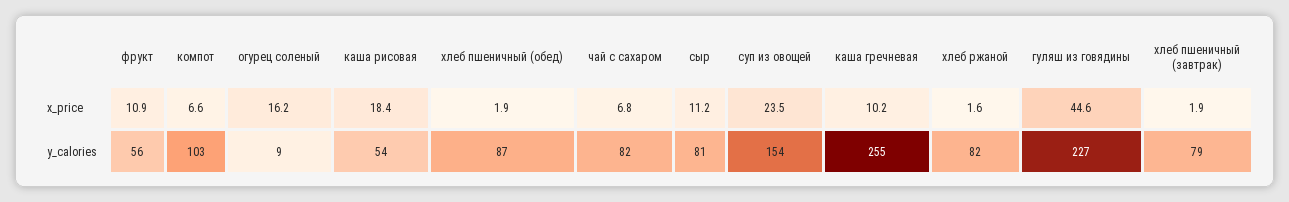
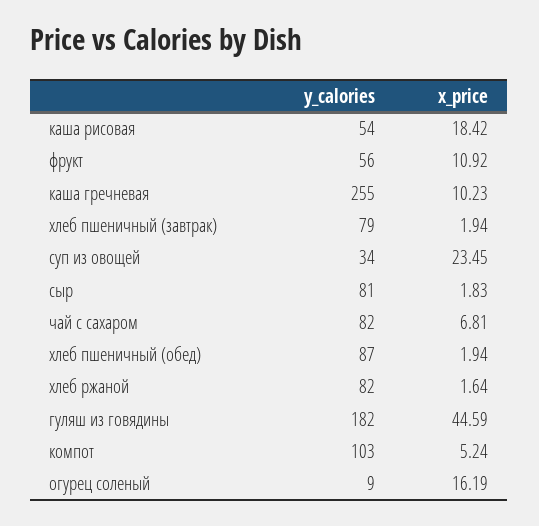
  {
    "фрукт": {
      "x_price": 10.92,
      "y_calories": 56
    },
    "компот": {
-     "x_price": 6.6,
+     "x_price": 5.24,
      "y_calories": 103
    },
    "огурец соленый": {
      "x_price": 16.19,
      "y_calories": 9
    },
    "каша рисовая": {
      "x_price": 18.42,
      "y_calories": 54
    },
    "хлеб пшеничный (обед)": {
      "x_price": 1.94,
      "y_calories": 87
    },
    "чай с сахаром": {
      "x_price": 6.81,
      "y_calories": 82
    },
    "сыр": {
-     "x_price": 11.2,
+     "x_price": 1.83,
      "y_calories": 81
    },
    "суп из овощей": {
      "x_price": 23.45,
-     "y_calories": 154
+     "y_calories": 34
    },
    "каша гречневая": {
      "x_price": 10.23,
      "y_calories": 255
    },
    "хлеб ржаной": {
      "x_price": 1.64,
      "y_calories": 82
    },
    "гуляш из говядины": {
      "x_price": 44.59,
-     "y_calories": 227
+     "y_calories": 182
    },
    "хлеб пшеничный (завтрак)": {
      "x_price": 1.94,
      "y_calories": 79
    }
  }

